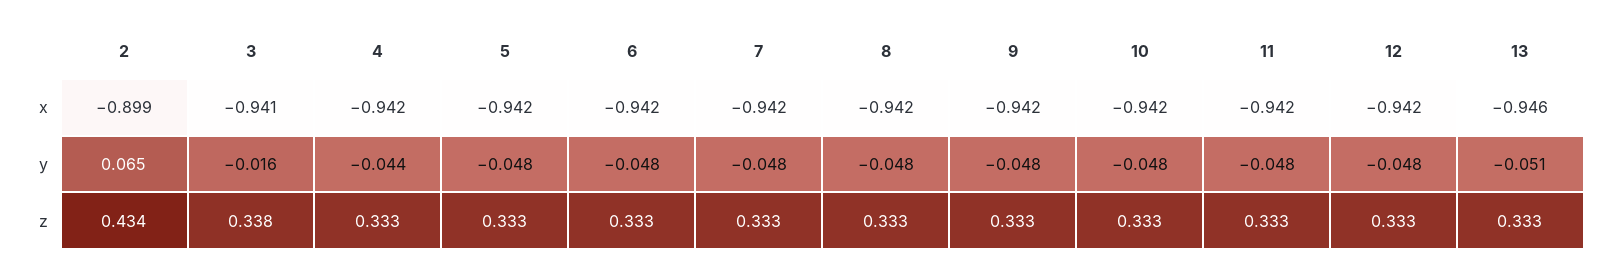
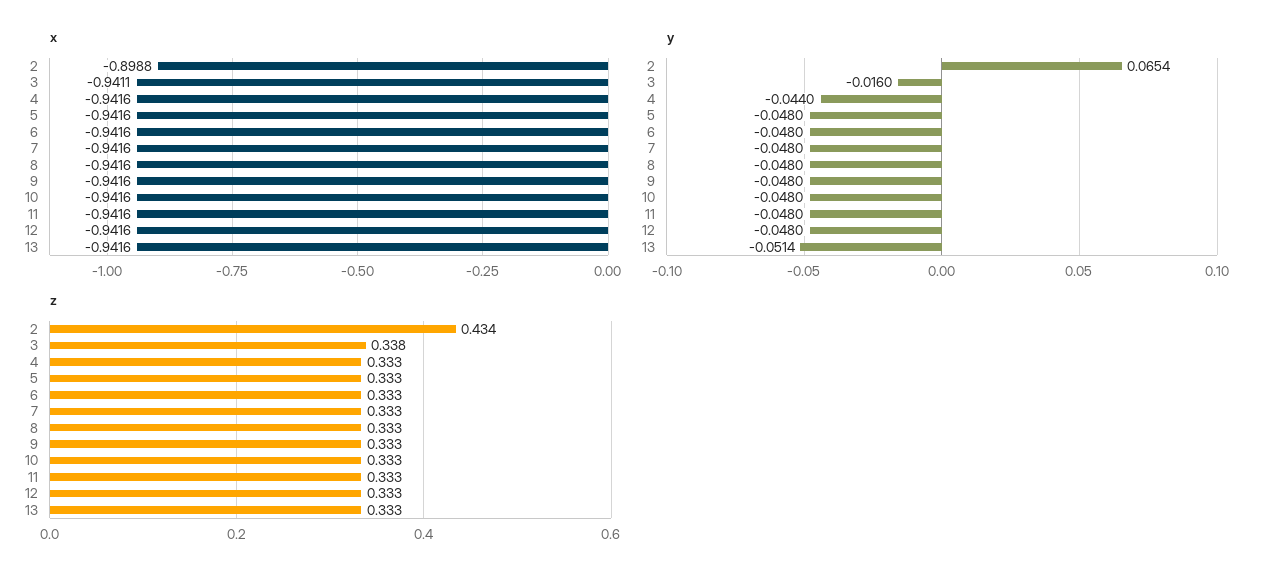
  {
    "x": {
      "2": -0.8988,
      "3": -0.9411,
      "4": -0.9416,
      "5": -0.9416,
      "6": -0.9416,
      "7": -0.9416,
      "8": -0.9416,
      "9": -0.9416,
      "10": -0.9416,
      "11": -0.9416,
      "12": -0.9416,
-     "13": -0.946
+     "13": -0.9416
    },
    "y": {
      "2": 0.0654,
      "3": -0.016,
      "4": -0.044,
      "5": -0.048,
      "6": -0.048,
      "7": -0.048,
      "8": -0.048,
      "9": -0.048,
      "10": -0.048,
      "11": -0.048,
      "12": -0.048,
      "13": -0.0514
    },
    "z": {
      "2": 0.434,
      "3": 0.338,
      "4": 0.333,
      "5": 0.333,
      "6": 0.333,
      "7": 0.333,
      "8": 0.333,
      "9": 0.333,
      "10": 0.333,
      "11": 0.333,
      "12": 0.333,
      "13": 0.333
    }
  }

